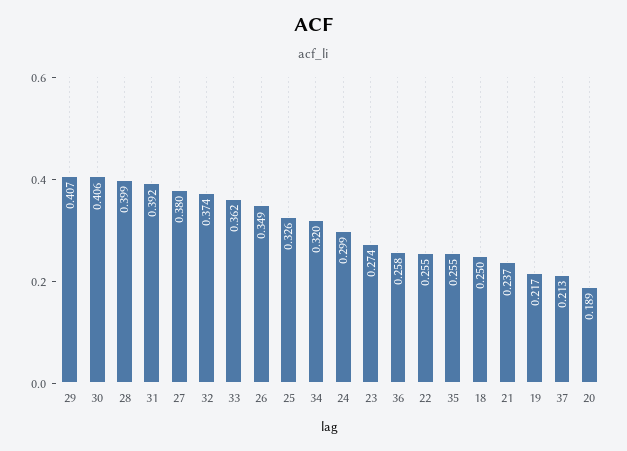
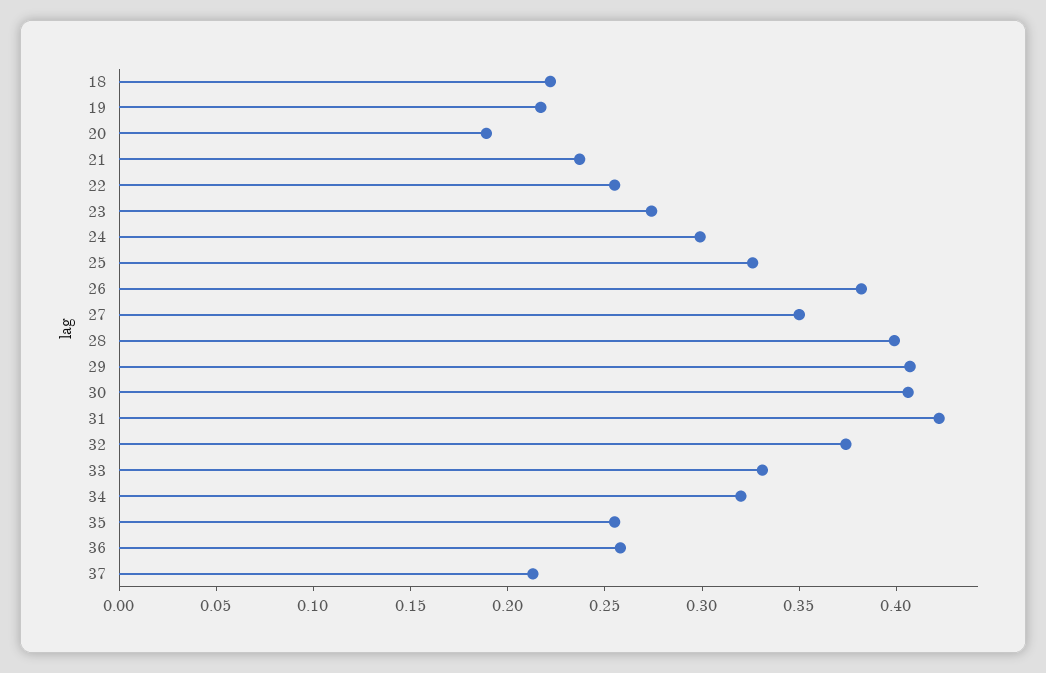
  {
    "29": 0.407,
    "30": 0.406,
    "28": 0.399,
-   "31": 0.392,
+   "31": 0.42,
-   "27": 0.38,
+   "27": 0.35,
    "32": 0.374,
-   "33": 0.362,
+   "33": 0.33,
-   "26": 0.349,
+   "26": 0.38,
    "25": 0.326,
    "34": 0.32,
    "24": 0.299,
    "23": 0.274,
    "36": 0.258,
    "22": 0.255,
    "35": 0.255,
-   "18": 0.25,
+   "18": 0.22,
    "21": 0.237,
    "19": 0.217,
    "37": 0.213,
    "20": 0.189
  }

